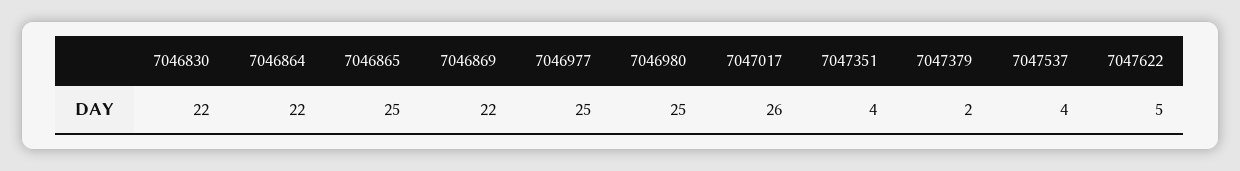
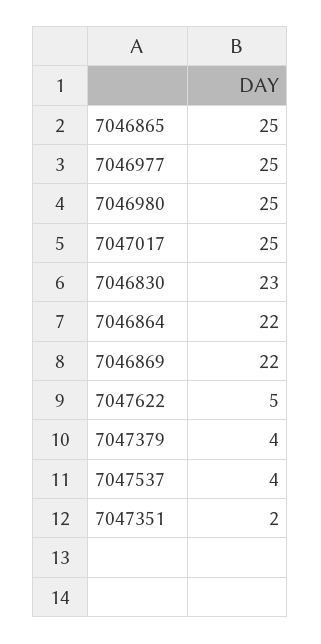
  {
-   "7046830": 22,
+   "7046830": 23,
    "7046864": 22,
    "7046865": 25,
    "7046869": 22,
    "7046977": 25,
    "7046980": 25,
-   "7047017": 26,
+   "7047017": 25,
-   "7047351": 4,
+   "7047351": 2,
-   "7047379": 2,
+   "7047379": 4,
    "7047537": 4,
    "7047622": 5
  }

